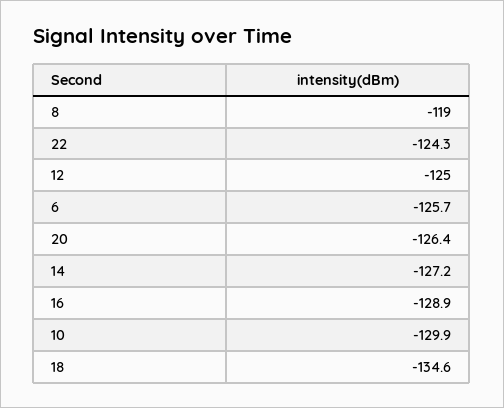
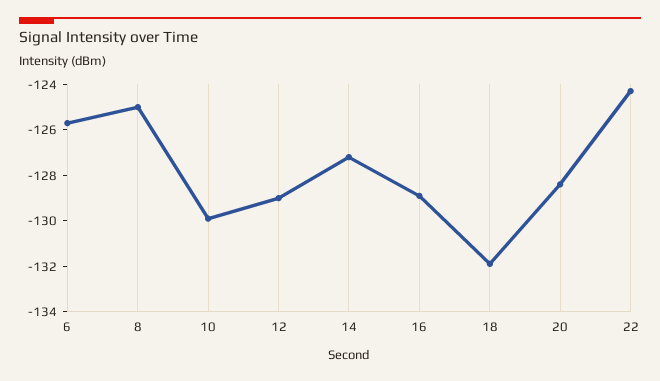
  {
-   "8": -119,
+   "8": -125,
    "22": -124.3,
-   "12": -125,
+   "12": -129,
    "6": -125.7,
-   "20": -126.4,
+   "20": -128.5,
    "14": -127.2,
    "16": -128.9,
    "10": -129.9,
-   "18": -134.6
+   "18": -132
  }

